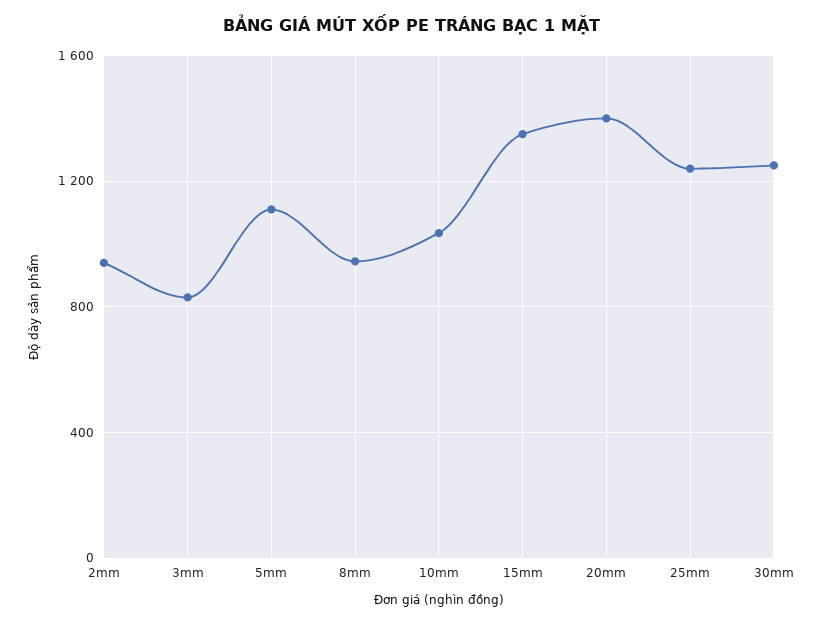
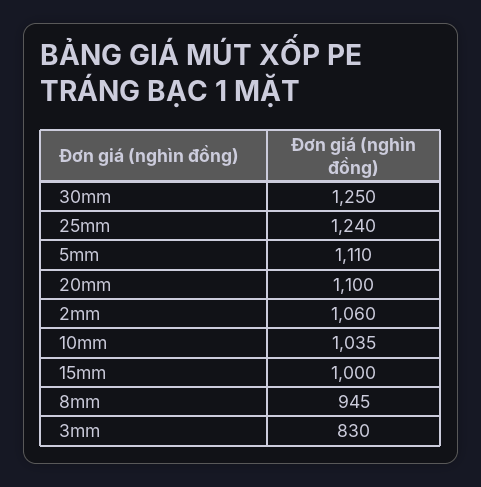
  {
-   "2mm": 950,
+   "2mm": 1060,
    "3mm": 830,
    "5mm": 1110,
    "8mm": 945,
    "10mm": 1035,
-   "15mm": 1350,
+   "15mm": 1000,
-   "20mm": 1400,
+   "20mm": 1100,
    "25mm": 1240,
    "30mm": 1250
  }

